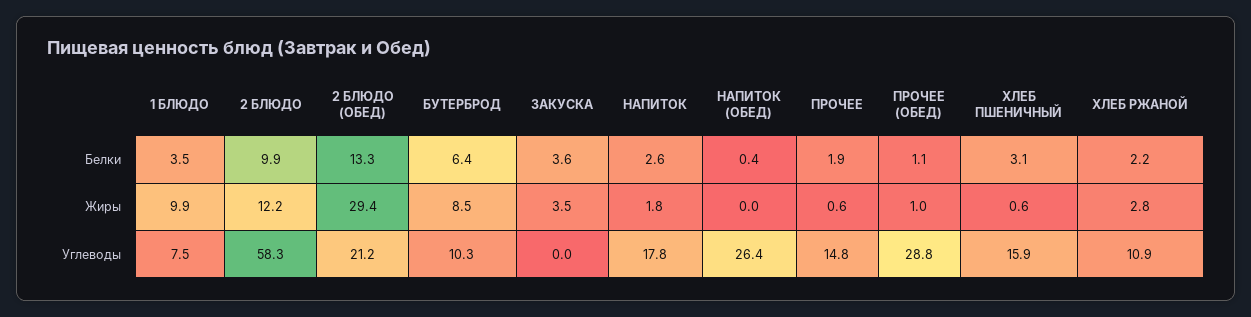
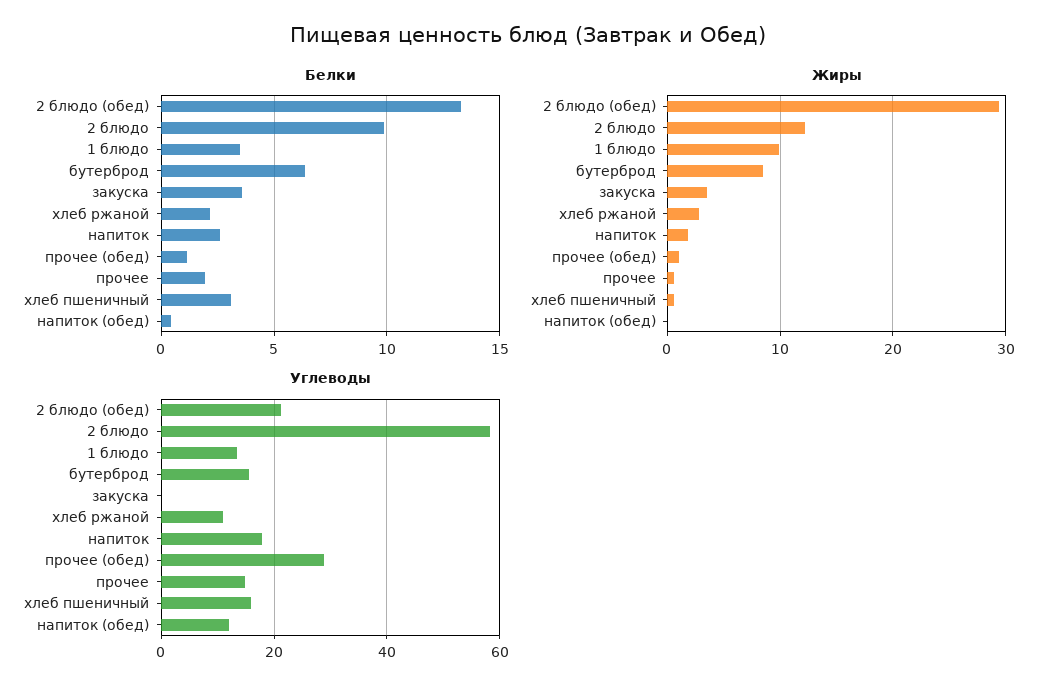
  {
    "Белки": {
      "1 БЛЮДО": 3.5,
      "2 БЛЮДО": 9.9,
      "2 БЛЮДО (ОБЕД)": 13.3,
      "БУТЕРБРОД": 6.4,
      "ЗАКУСКА": 3.6,
      "НАПИТОК": 2.6,
      "НАПИТОК (ОБЕД)": 0.4,
      "ПРОЧЕЕ": 1.9,
      "ПРОЧЕЕ (ОБЕД)": 1.1,
      "ХЛЕБ ПШЕНИЧНЫЙ": 3.1,
      "ХЛЕБ РЖАНОЙ": 2.2
    },
    "Жиры": {
      "1 БЛЮДО": 9.9,
      "2 БЛЮДО": 12.2,
      "2 БЛЮДО (ОБЕД)": 29.4,
      "БУТЕРБРОД": 8.5,
      "ЗАКУСКА": 3.5,
      "НАПИТОК": 1.8,
      "НАПИТОК (ОБЕД)": 0,
      "ПРОЧЕЕ": 0.6,
      "ПРОЧЕЕ (ОБЕД)": 1,
      "ХЛЕБ ПШЕНИЧНЫЙ": 0.6,
      "ХЛЕБ РЖАНОЙ": 2.8
    },
    "Углеводы": {
-     "1 БЛЮДО": 7.5,
+     "1 БЛЮДО": 14,
      "2 БЛЮДО": 58.3,
      "2 БЛЮДО (ОБЕД)": 21.2,
-     "БУТЕРБРОД": 10.3,
+     "БУТЕРБРОД": 16,
      "ЗАКУСКА": 0,
      "НАПИТОК": 17.8,
-     "НАПИТОК (ОБЕД)": 26.4,
+     "НАПИТОК (ОБЕД)": 12,
      "ПРОЧЕЕ": 14.8,
      "ПРОЧЕЕ (ОБЕД)": 28.8,
      "ХЛЕБ ПШЕНИЧНЫЙ": 15.9,
      "ХЛЕБ РЖАНОЙ": 10.9
    }
  }

